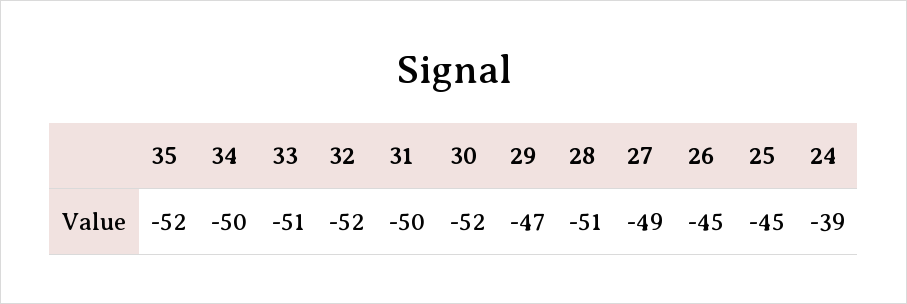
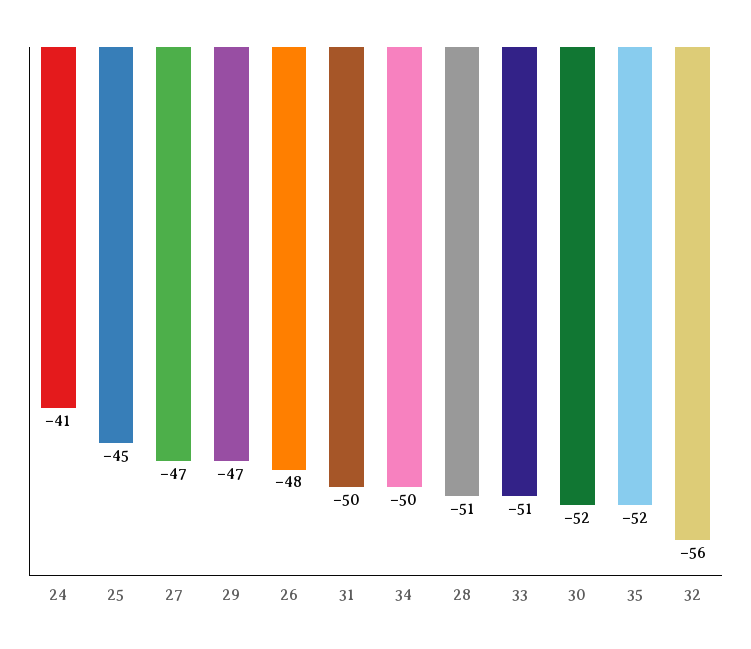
  {
    "35": -52,
    "34": -50,
    "33": -51,
-   "32": -52,
+   "32": -56,
    "31": -50,
    "30": -52,
    "29": -47,
    "28": -51,
-   "27": -49,
+   "27": -47,
-   "26": -45,
+   "26": -48,
    "25": -45,
-   "24": -39
+   "24": -41
  }

